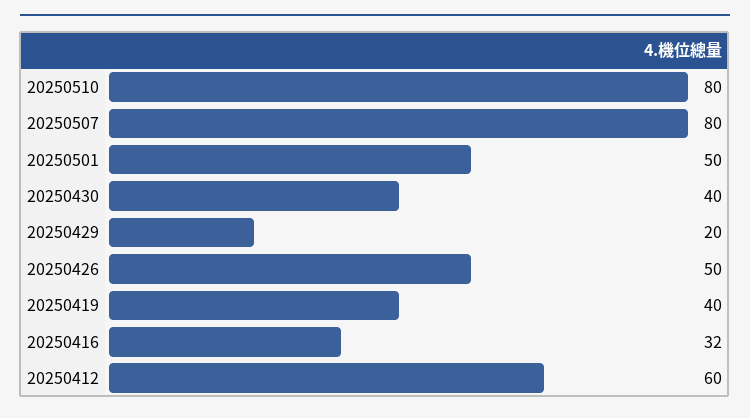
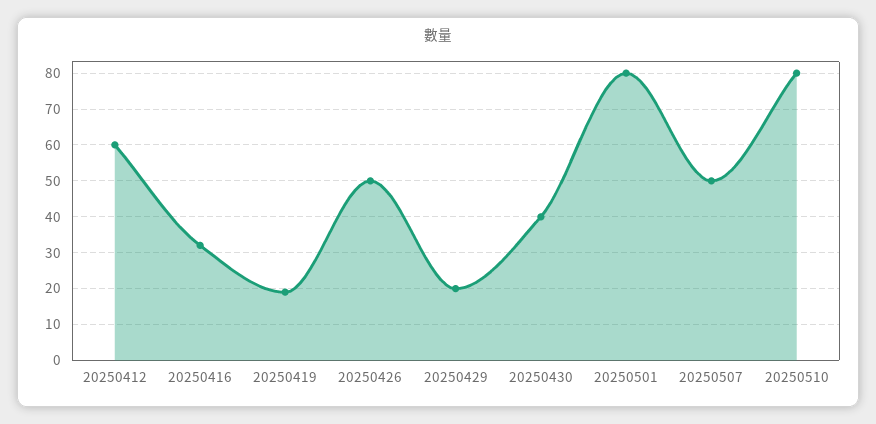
  {
    "20250510": 80,
-   "20250507": 80,
+   "20250507": 50,
-   "20250501": 50,
+   "20250501": 80,
    "20250430": 40,
    "20250429": 20,
    "20250426": 50,
-   "20250419": 40,
+   "20250419": 20,
    "20250416": 32,
    "20250412": 60
  }

